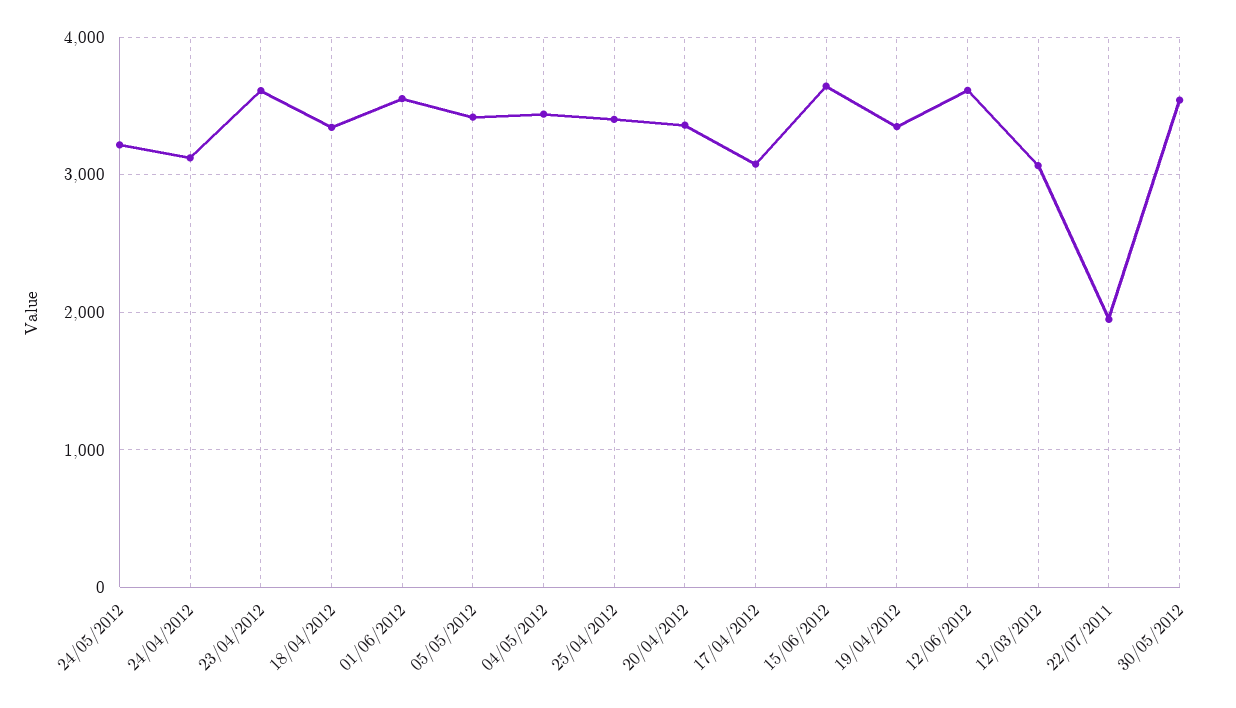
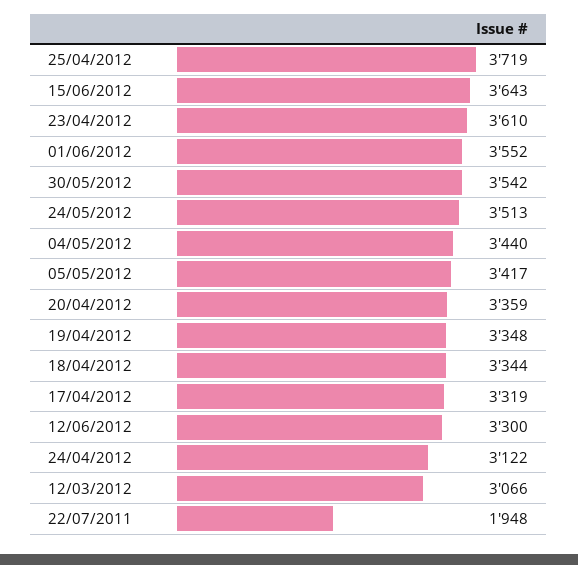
  {
-   "24/05/2012": 3200,
+   "24/05/2012": 3513,
    "24/04/2012": 3122,
    "23/04/2012": 3610,
    "18/04/2012": 3344,
    "01/06/2012": 3552,
    "05/05/2012": 3417,
    "04/05/2012": 3440,
-   "25/04/2012": 3400,
+   "25/04/2012": 3719,
    "20/04/2012": 3359,
-   "17/04/2012": 3100,
+   "17/04/2012": 3319,
    "15/06/2012": 3643,
    "19/04/2012": 3348,
-   "12/06/2012": 3600,
+   "12/06/2012": 3300,
    "12/03/2012": 3066,
    "22/07/2011": 1948,
    "30/05/2012": 3542
  }

